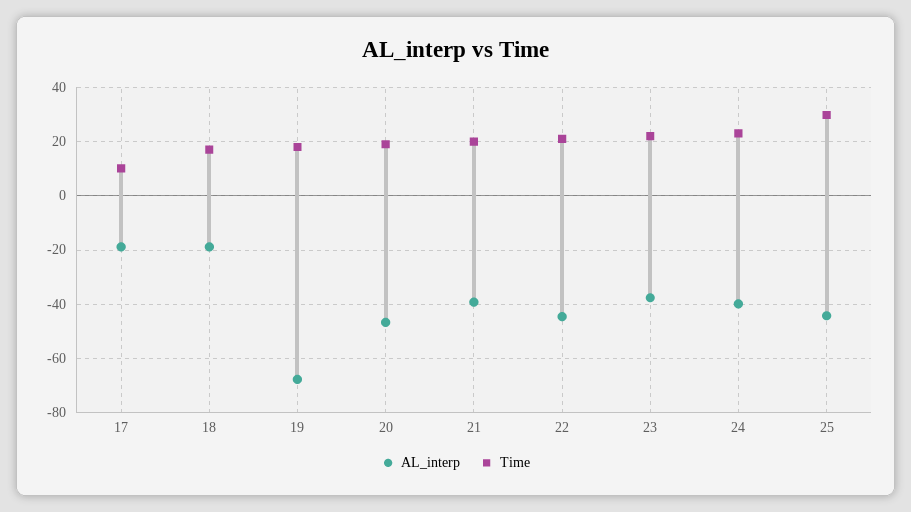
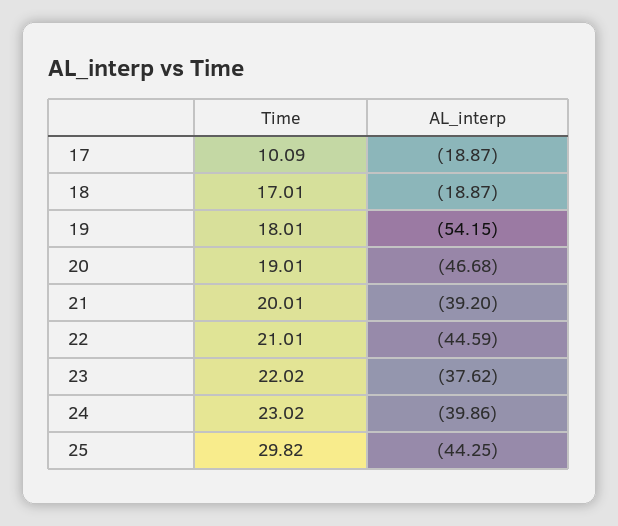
  {
    "AL_interp": {
      "17": -18.87,
      "18": -18.87,
-     "19": -67.5,
+     "19": -54.15,
      "20": -46.68,
      "21": -39.2,
      "22": -44.59,
      "23": -37.62,
      "24": -39.86,
      "25": -44.25
    },
    "Time": {
      "17": 10.09,
      "18": 17.01,
      "19": 18.01,
      "20": 19.01,
      "21": 20.01,
      "22": 21.01,
      "23": 22.02,
      "24": 23.02,
      "25": 29.82
    }
  }

